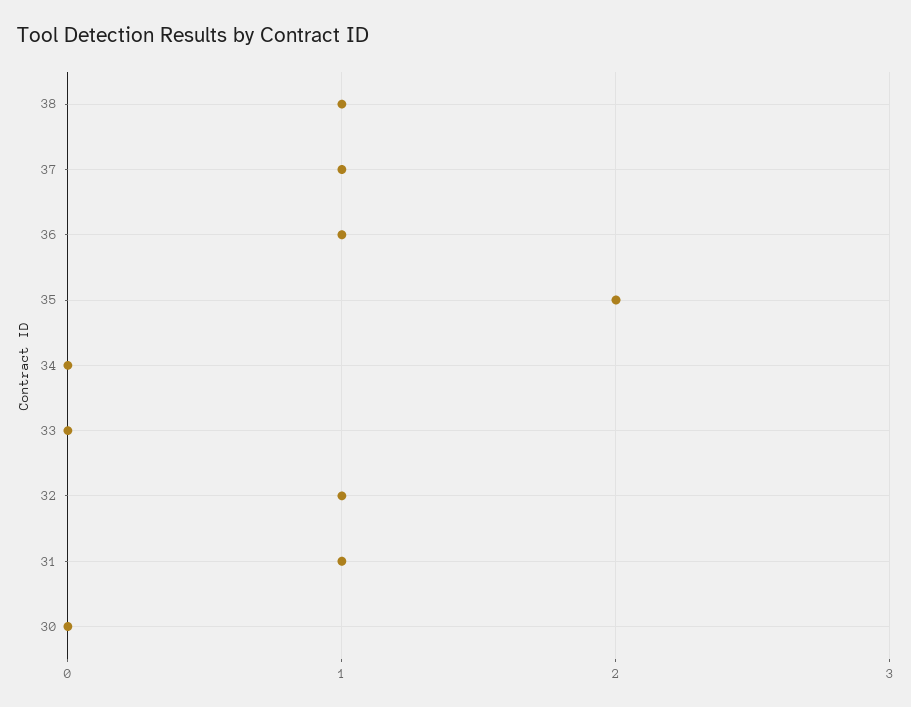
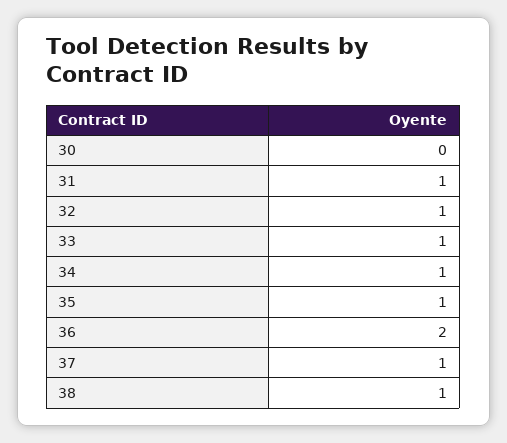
  {
    "38": 1,
    "37": 1,
-   "36": 1,
+   "36": 2,
-   "35": 2,
+   "35": 1,
-   "34": 0,
+   "34": 1,
-   "33": 0,
+   "33": 1,
    "32": 1,
    "31": 1,
    "30": 0
  }

